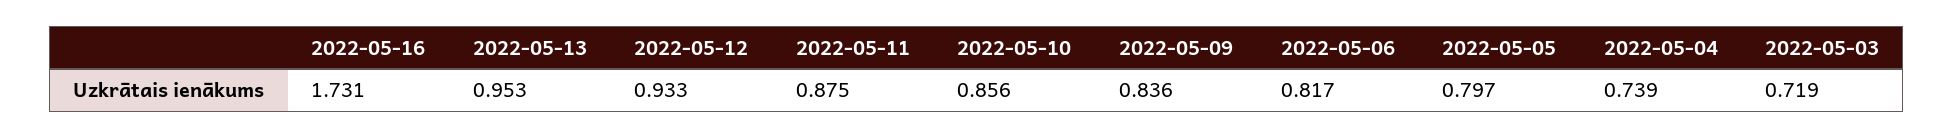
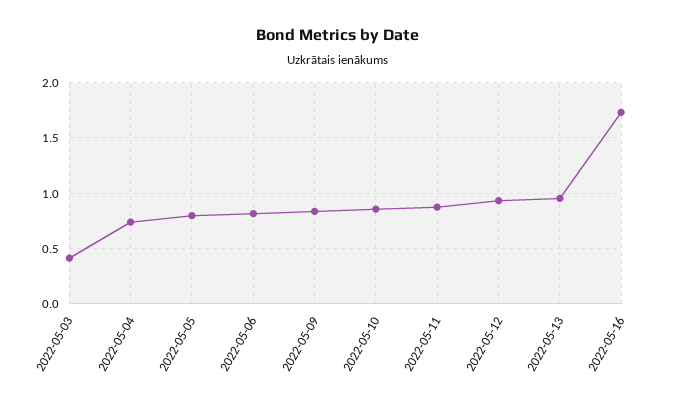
  {
    "2022-05-16": 1.731,
    "2022-05-13": 0.953,
    "2022-05-12": 0.933,
    "2022-05-11": 0.875,
    "2022-05-10": 0.856,
    "2022-05-09": 0.836,
    "2022-05-06": 0.817,
    "2022-05-05": 0.797,
    "2022-05-04": 0.739,
-   "2022-05-03": 0.719
+   "2022-05-03": 0.4
  }

